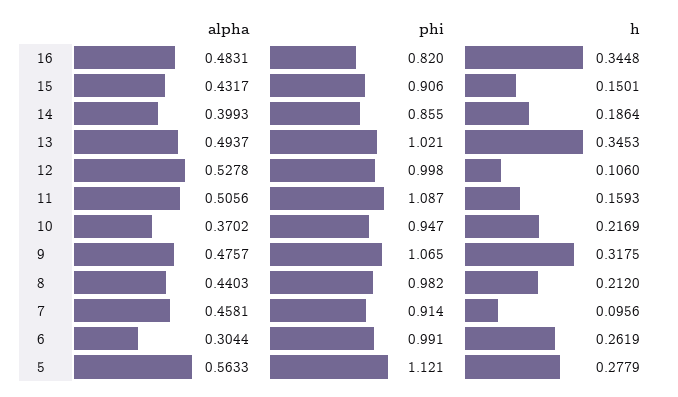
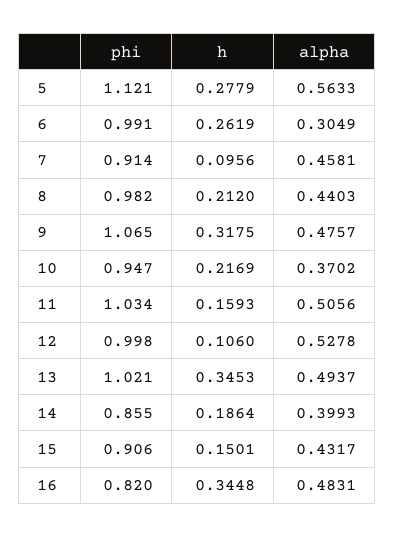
  {
    "alpha": {
      "16": 0.4831,
      "15": 0.4317,
      "14": 0.3993,
      "13": 0.4937,
      "12": 0.5278,
      "11": 0.5056,
      "10": 0.3702,
      "9": 0.4757,
      "8": 0.4403,
      "7": 0.4581,
-     "6": 0.3044,
+     "6": 0.3049,
      "5": 0.5633
    },
    "phi": {
      "16": 0.82,
      "15": 0.906,
      "14": 0.855,
      "13": 1.021,
      "12": 0.998,
-     "11": 1.087,
+     "11": 1.034,
      "10": 0.947,
      "9": 1.065,
      "8": 0.982,
      "7": 0.914,
      "6": 0.991,
      "5": 1.121
    },
    "h": {
      "16": 0.3448,
      "15": 0.1501,
      "14": 0.1864,
      "13": 0.3453,
      "12": 0.106,
      "11": 0.1593,
      "10": 0.2169,
      "9": 0.3175,
      "8": 0.212,
      "7": 0.0956,
      "6": 0.2619,
      "5": 0.2779
    }
  }

